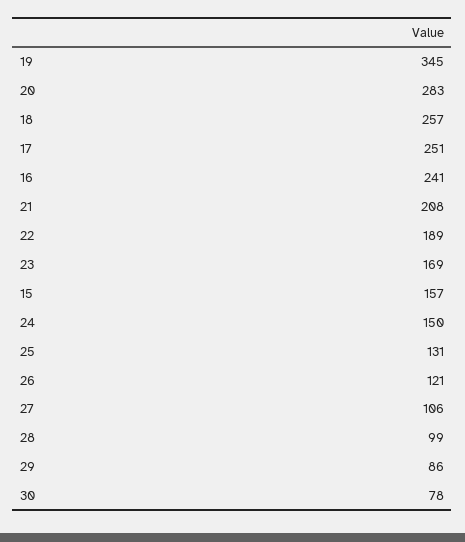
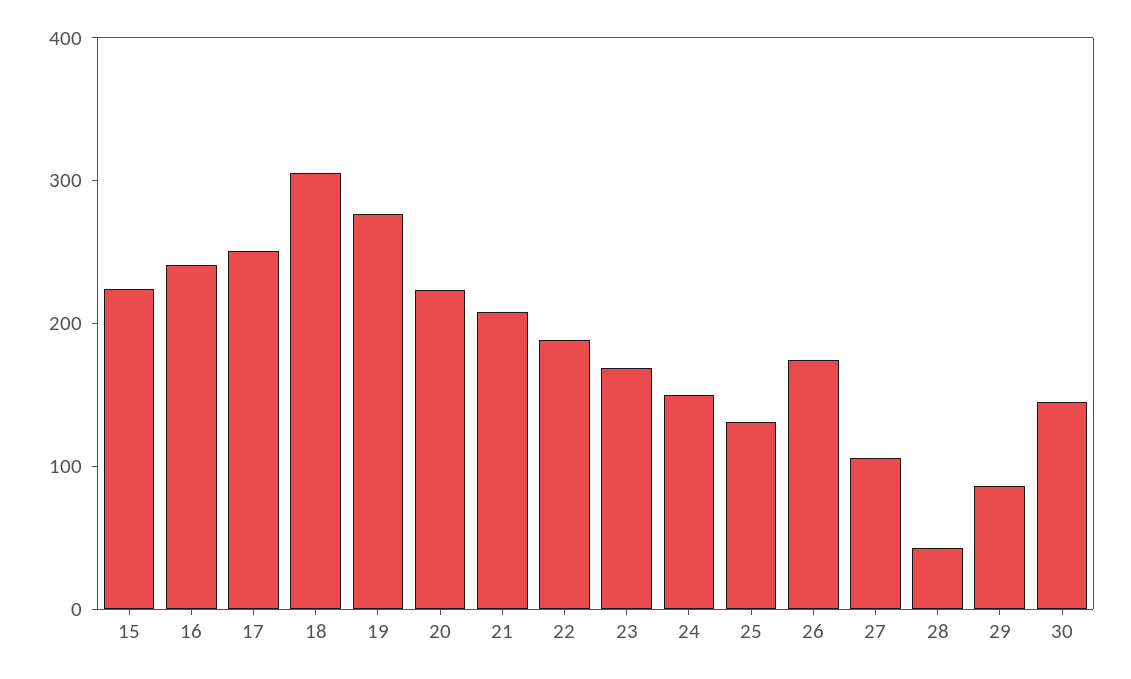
  {
-   "19": 345,
+   "19": 280,
-   "20": 283,
+   "20": 220,
-   "18": 257,
+   "18": 300,
    "17": 251,
    "16": 241,
    "21": 208,
    "22": 189,
    "23": 169,
-   "15": 157,
+   "15": 220,
    "24": 150,
    "25": 131,
-   "26": 121,
+   "26": 180,
    "27": 106,
-   "28": 99,
+   "28": 40,
    "29": 86,
-   "30": 78
+   "30": 140
  }

